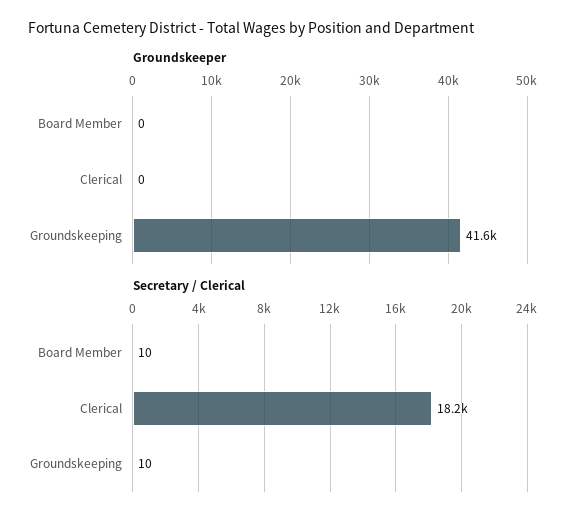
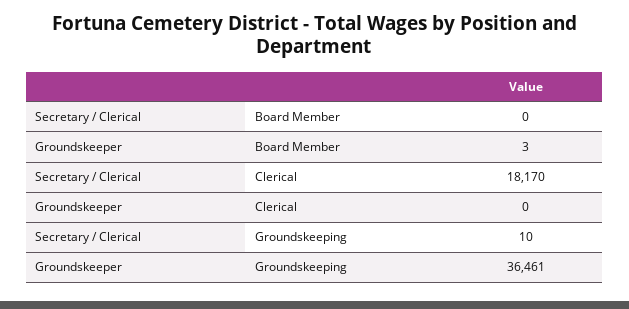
  {
    "Groundskeeper": {
-     "Board Member": 0,
+     "Board Member": 3,
      "Clerical": 0,
-     "Groundskeeping": 41600
+     "Groundskeeping": 36461
    },
    "Secretary / Clerical": {
-     "Board Member": 10,
+     "Board Member": 0,
      "Clerical": 18170,
      "Groundskeeping": 10
    }
  }

